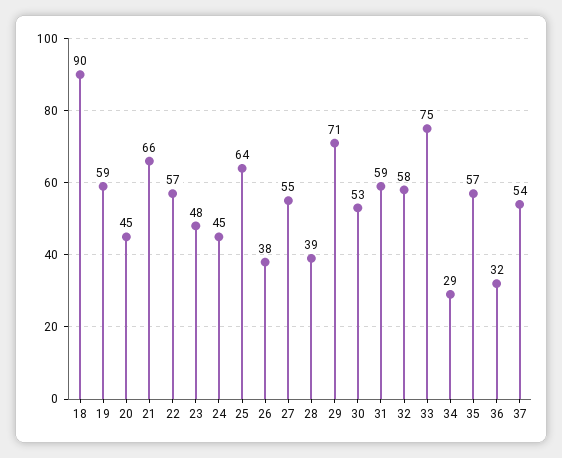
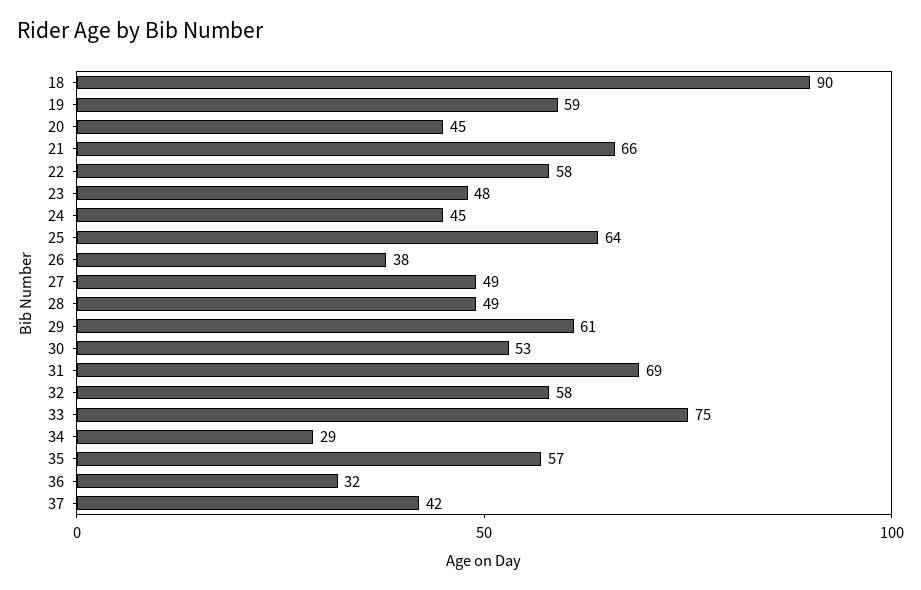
  {
    "18": 90,
    "19": 59,
    "20": 45,
    "21": 66,
-   "22": 57,
+   "22": 58,
    "23": 48,
    "24": 45,
    "25": 64,
    "26": 38,
-   "27": 55,
+   "27": 49,
-   "28": 39,
+   "28": 49,
-   "29": 71,
+   "29": 61,
    "30": 53,
-   "31": 59,
+   "31": 69,
    "32": 58,
    "33": 75,
    "34": 29,
    "35": 57,
    "36": 32,
-   "37": 54
+   "37": 42
  }

